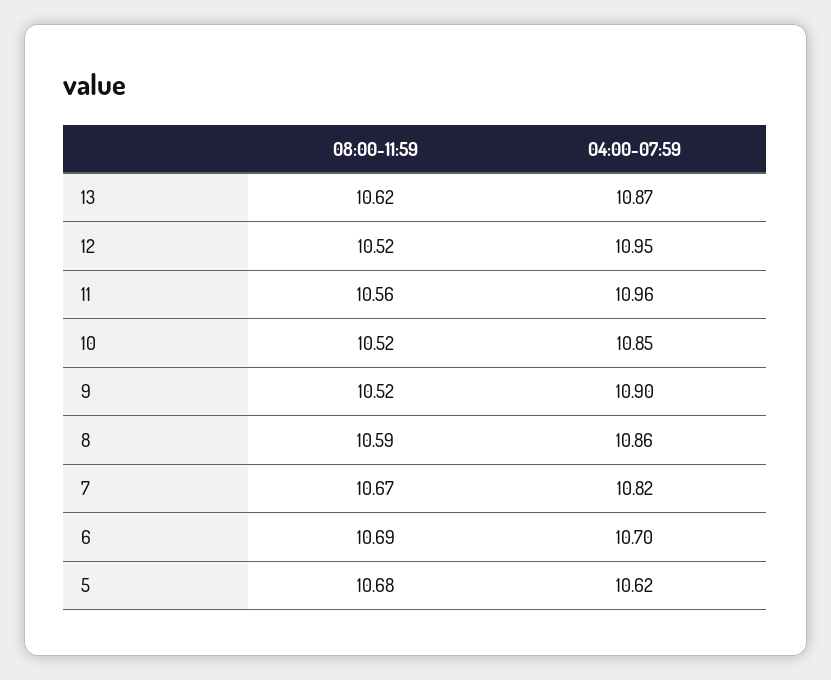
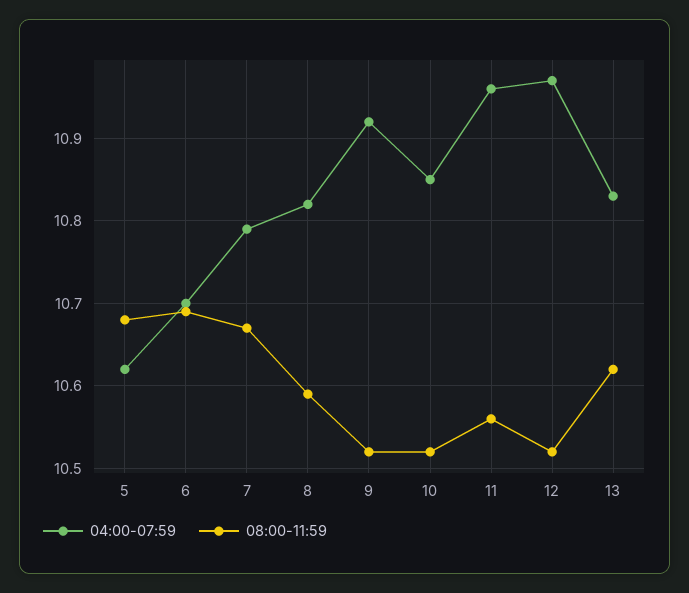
  {
    "08:00-11:59": {
      "13": 10.62,
      "12": 10.52,
      "11": 10.56,
      "10": 10.52,
      "9": 10.52,
      "8": 10.59,
      "7": 10.67,
      "6": 10.69,
      "5": 10.68
    },
    "04:00-07:59": {
-     "13": 10.87,
+     "13": 10.83,
-     "12": 10.95,
+     "12": 10.97,
      "11": 10.96,
      "10": 10.85,
-     "9": 10.9,
+     "9": 10.92,
-     "8": 10.86,
+     "8": 10.82,
-     "7": 10.82,
+     "7": 10.79,
      "6": 10.7,
      "5": 10.62
    }
  }

